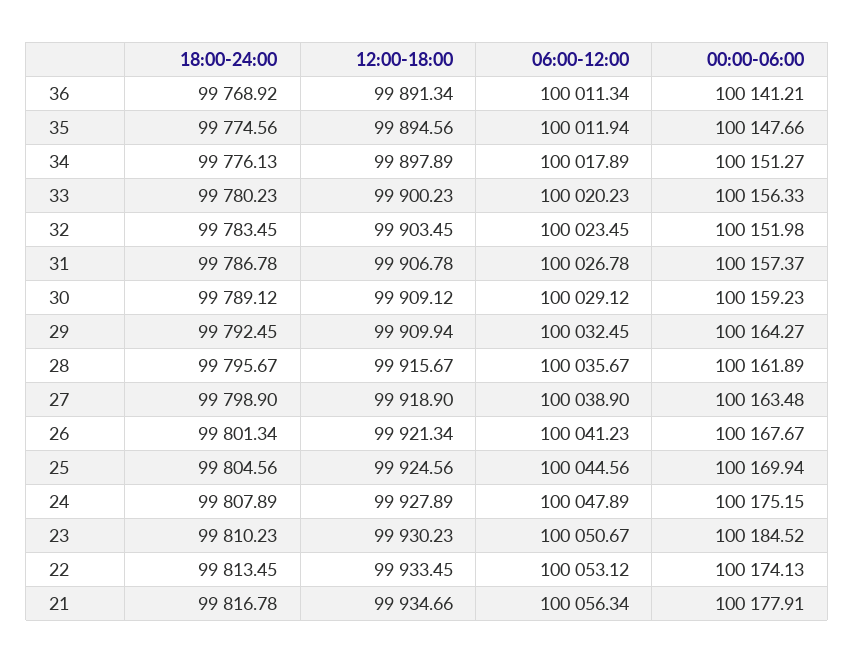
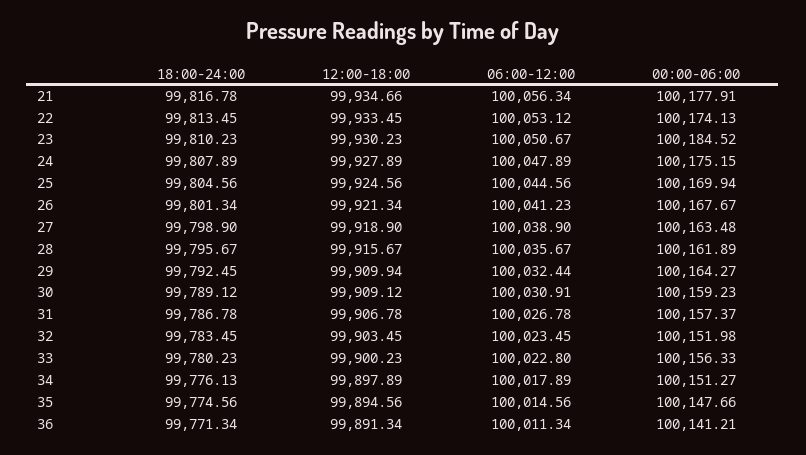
  {
    "18:00-24:00": {
-     "36": 99768.92,
+     "36": 99771.34,
      "35": 99774.56,
      "34": 99776.13,
      "33": 99780.23,
      "32": 99783.45,
      "31": 99786.78,
      "30": 99789.12,
      "29": 99792.45,
      "28": 99795.67,
      "27": 99798.9,
      "26": 99801.34,
      "25": 99804.56,
      "24": 99807.89,
      "23": 99810.23,
      "22": 99813.45,
      "21": 99816.78
    },
    "12:00-18:00": {
      "36": 99891.34,
      "35": 99894.56,
      "34": 99897.89,
      "33": 99900.23,
      "32": 99903.45,
      "31": 99906.78,
      "30": 99909.12,
      "29": 99909.94,
      "28": 99915.67,
      "27": 99918.9,
      "26": 99921.34,
      "25": 99924.56,
      "24": 99927.89,
      "23": 99930.23,
      "22": 99933.45,
      "21": 99934.66
    },
    "06:00-12:00": {
      "36": 100011.34,
-     "35": 100011.94,
+     "35": 100014.56,
      "34": 100017.89,
-     "33": 100020.23,
+     "33": 100022.8,
      "32": 100023.45,
      "31": 100026.78,
-     "30": 100029.12,
+     "30": 100030.91,
-     "29": 100032.45,
+     "29": 100032.44,
      "28": 100035.67,
      "27": 100038.9,
      "26": 100041.23,
      "25": 100044.56,
      "24": 100047.89,
      "23": 100050.67,
      "22": 100053.12,
      "21": 100056.34
    },
    "00:00-06:00": {
      "36": 100141.21,
      "35": 100147.66,
      "34": 100151.27,
      "33": 100156.33,
      "32": 100151.98,
      "31": 100157.37,
      "30": 100159.23,
      "29": 100164.27,
      "28": 100161.89,
      "27": 100163.48,
      "26": 100167.67,
      "25": 100169.94,
      "24": 100175.15,
      "23": 100184.52,
      "22": 100174.13,
      "21": 100177.91
    }
  }

